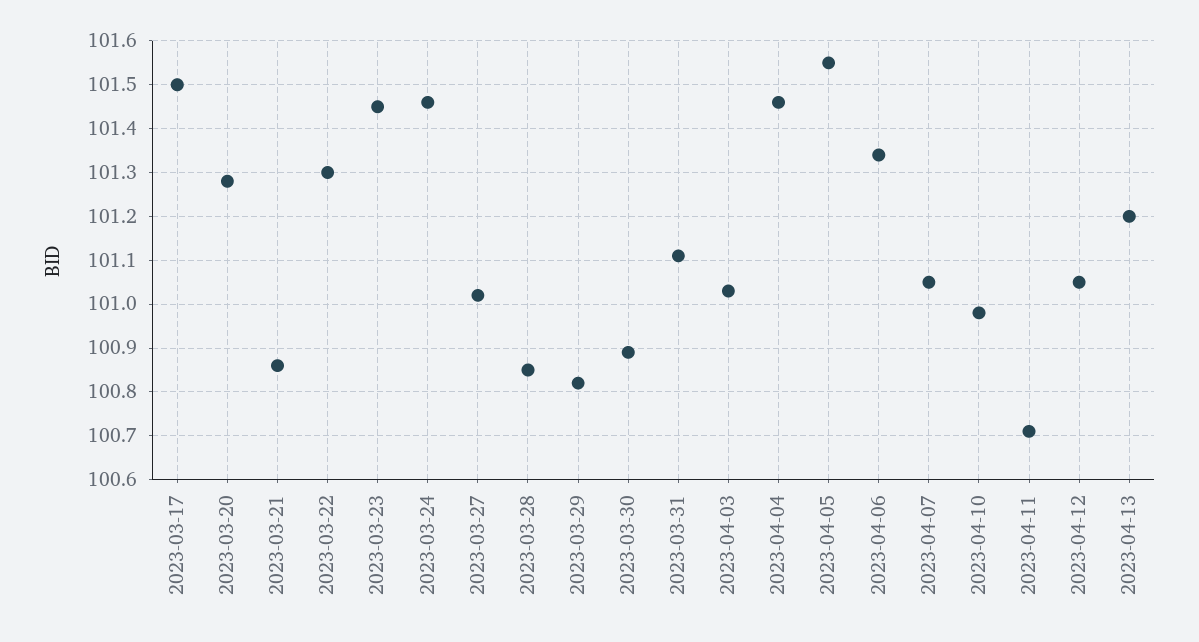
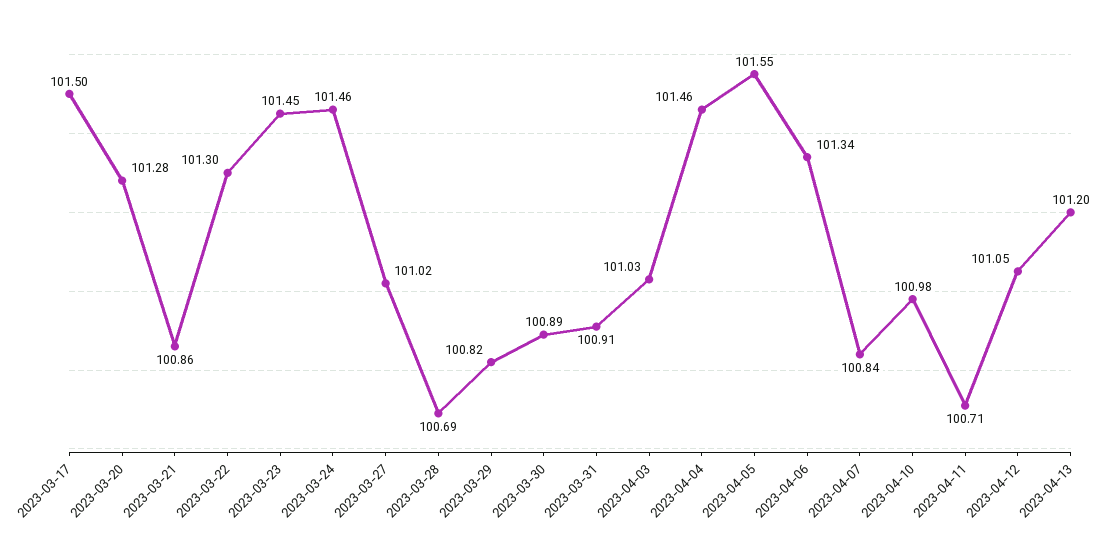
  {
    "2023-03-17": 101.5,
    "2023-03-20": 101.28,
    "2023-03-21": 100.86,
    "2023-03-22": 101.3,
    "2023-03-23": 101.45,
    "2023-03-24": 101.46,
    "2023-03-27": 101.02,
-   "2023-03-28": 100.85,
+   "2023-03-28": 100.69,
    "2023-03-29": 100.82,
    "2023-03-30": 100.89,
-   "2023-03-31": 101.1,
+   "2023-03-31": 100.91,
    "2023-04-03": 101.03,
    "2023-04-04": 101.46,
    "2023-04-05": 101.55,
    "2023-04-06": 101.34,
-   "2023-04-07": 101.05,
+   "2023-04-07": 100.84,
    "2023-04-10": 100.98,
    "2023-04-11": 100.71,
    "2023-04-12": 101.05,
    "2023-04-13": 101.2
  }

